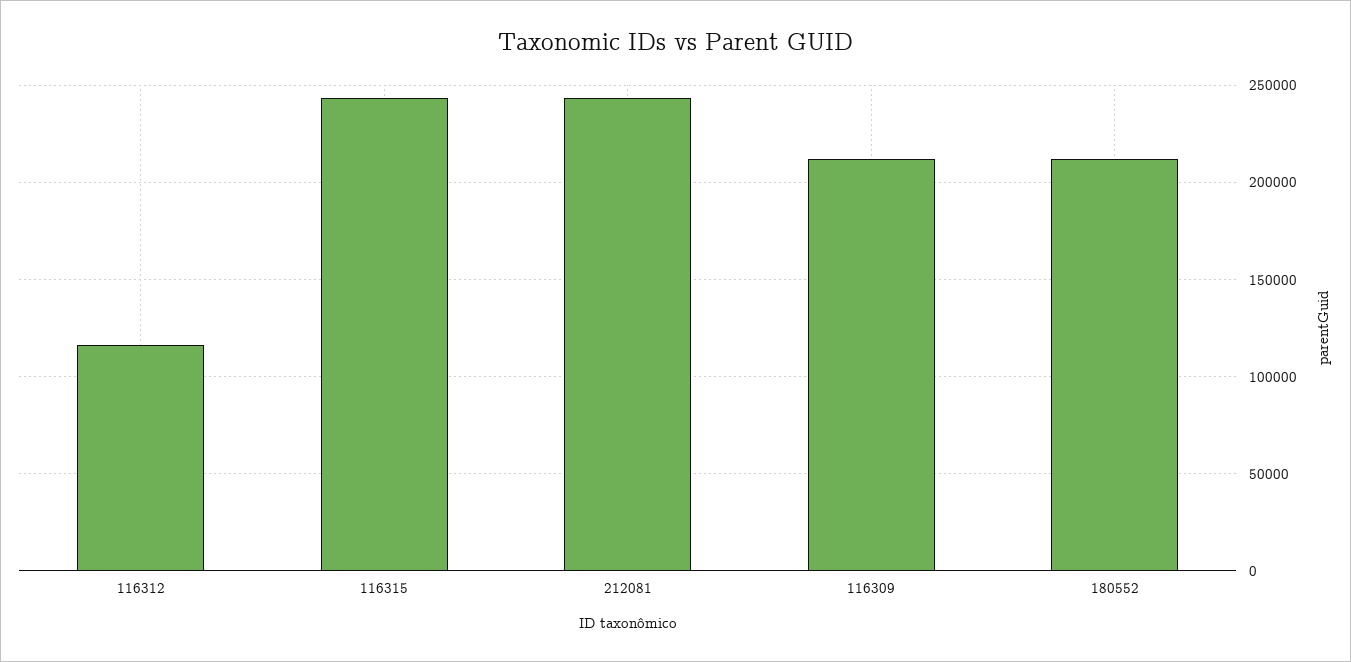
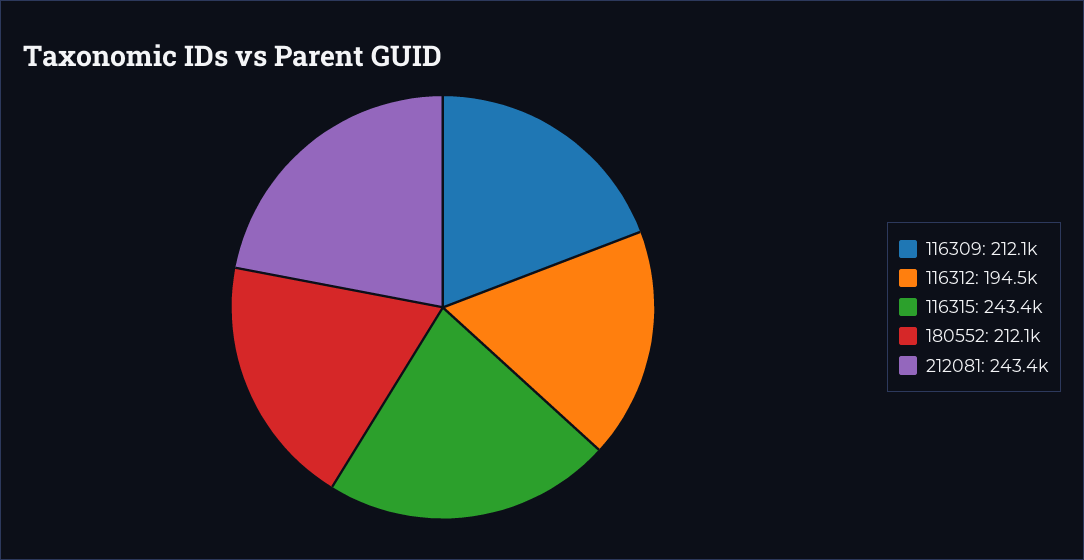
  {
-   "116312": 115000,
+   "116312": 194500,
    "116315": 243400,
    "212081": 243400,
    "116309": 212100,
    "180552": 212100
  }

